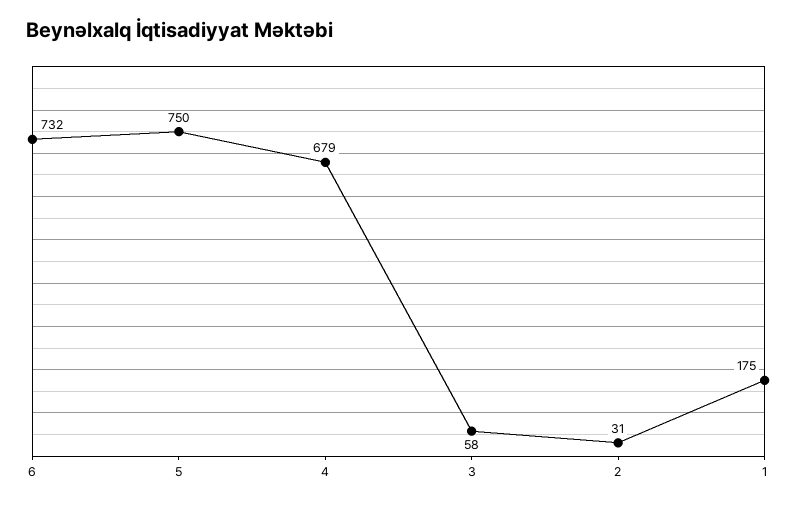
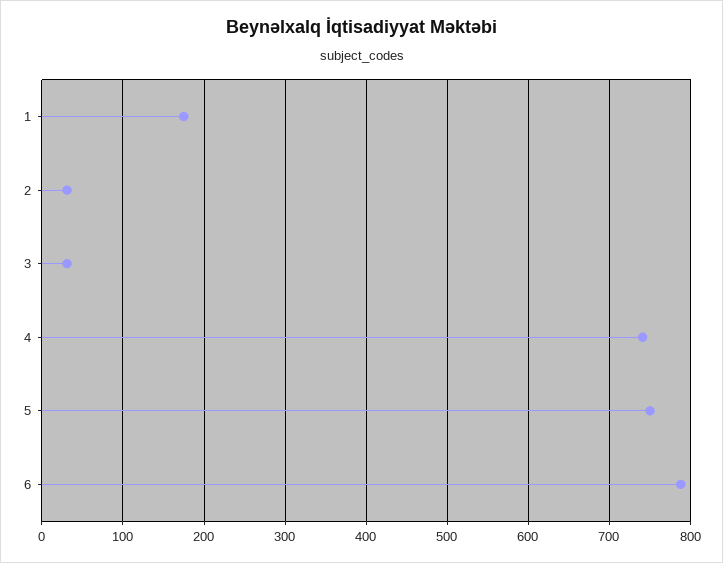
  {
-   "6": 732,
+   "6": 790,
    "5": 750,
-   "4": 679,
+   "4": 740,
-   "3": 58,
+   "3": 30,
    "2": 31,
    "1": 175
  }

